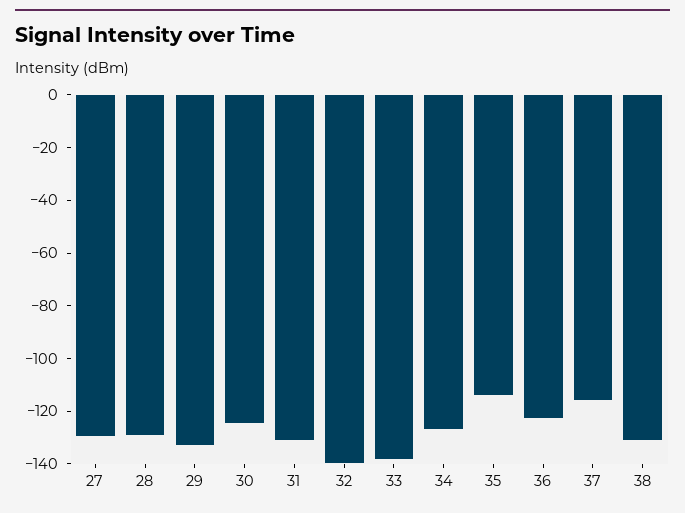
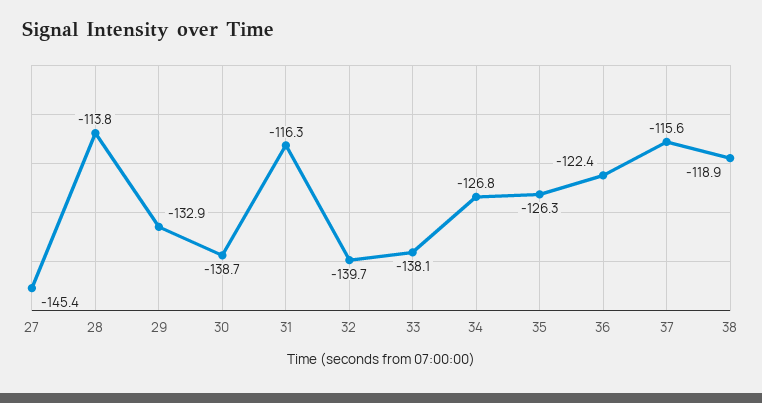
  {
-   "27": -130,
+   "27": -145.4,
-   "28": -130,
+   "28": -113.8,
    "29": -132.9,
-   "30": -125,
+   "30": -138.7,
-   "31": -130,
+   "31": -116.3,
    "32": -139.7,
    "33": -138.1,
    "34": -126.8,
-   "35": -115,
+   "35": -126.3,
    "36": -122.4,
    "37": -115.6,
-   "38": -130
+   "38": -118.9
  }

